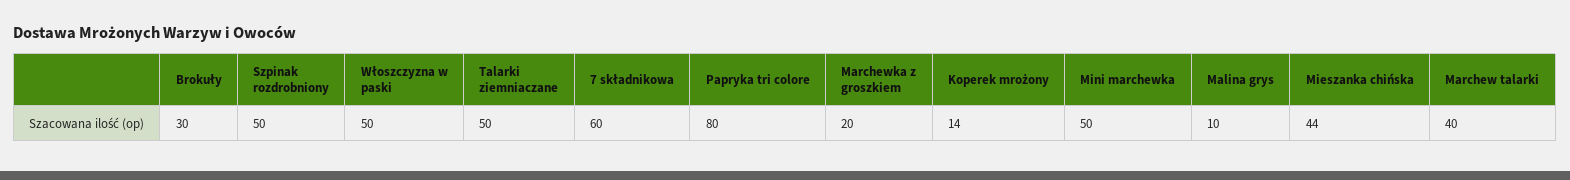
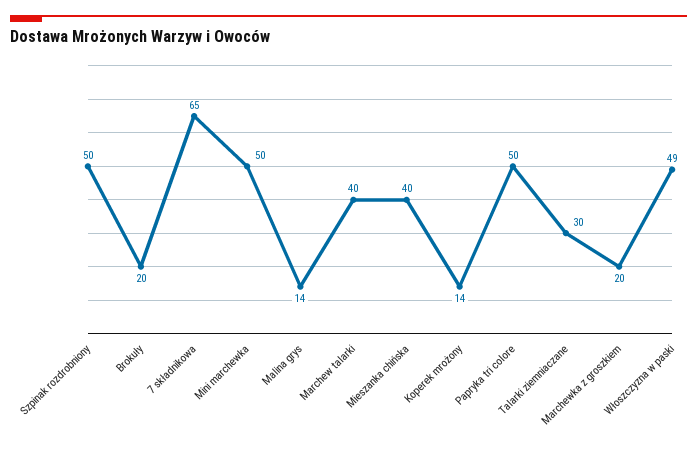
  {
-   "Brokuły": 30,
+   "Brokuły": 20,
    "Szpinak rozdrobniony": 50,
-   "Włoszczyzna w paski": 50,
+   "Włoszczyzna w paski": 49,
-   "Talarki ziemniaczane": 50,
+   "Talarki ziemniaczane": 30,
-   "7 składnikowa": 60,
+   "7 składnikowa": 65,
-   "Papryka tri colore": 80,
+   "Papryka tri colore": 50,
    "Marchewka z groszkiem": 20,
    "Koperek mrożony": 14,
    "Mini marchewka": 50,
-   "Malina grys": 10,
+   "Malina grys": 14,
-   "Mieszanka chińska": 44,
+   "Mieszanka chińska": 40,
    "Marchew talarki": 40
  }

